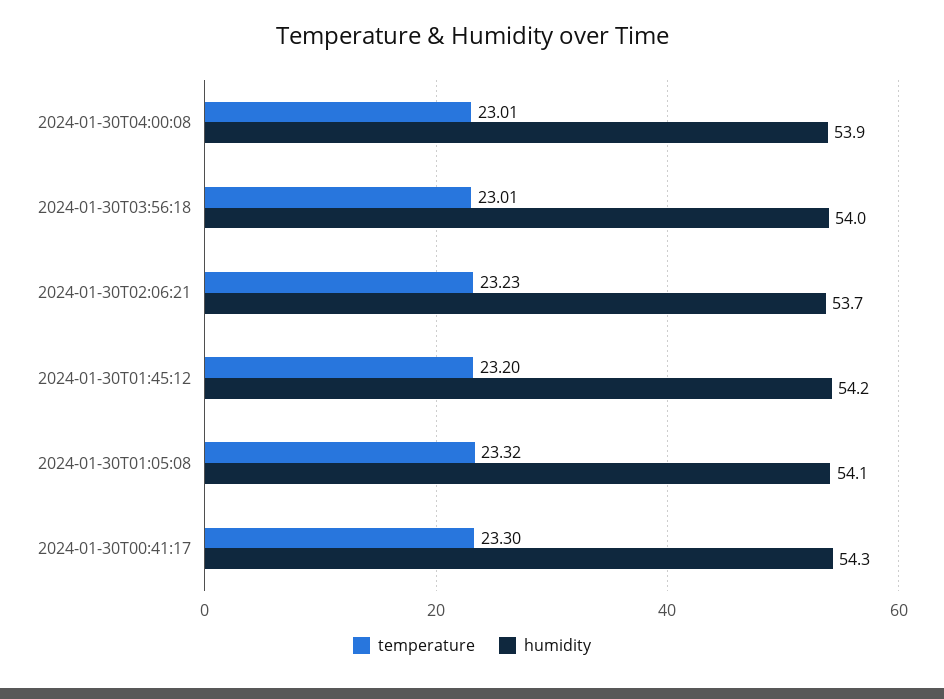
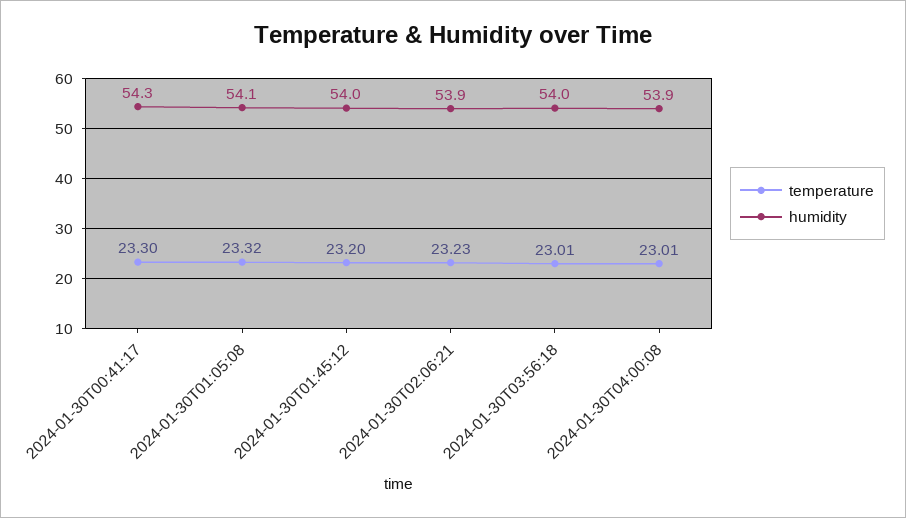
  {
    "temperature": {
      "2024-01-30T04:00:08": 23.01,
      "2024-01-30T03:56:18": 23.01,
      "2024-01-30T02:06:21": 23.23,
      "2024-01-30T01:45:12": 23.2,
      "2024-01-30T01:05:08": 23.32,
      "2024-01-30T00:41:17": 23.3
    },
    "humidity": {
      "2024-01-30T04:00:08": 53.9,
      "2024-01-30T03:56:18": 54,
-     "2024-01-30T02:06:21": 53.7,
+     "2024-01-30T02:06:21": 53.9,
-     "2024-01-30T01:45:12": 54.2,
+     "2024-01-30T01:45:12": 54,
      "2024-01-30T01:05:08": 54.1,
      "2024-01-30T00:41:17": 54.3
    }
  }

